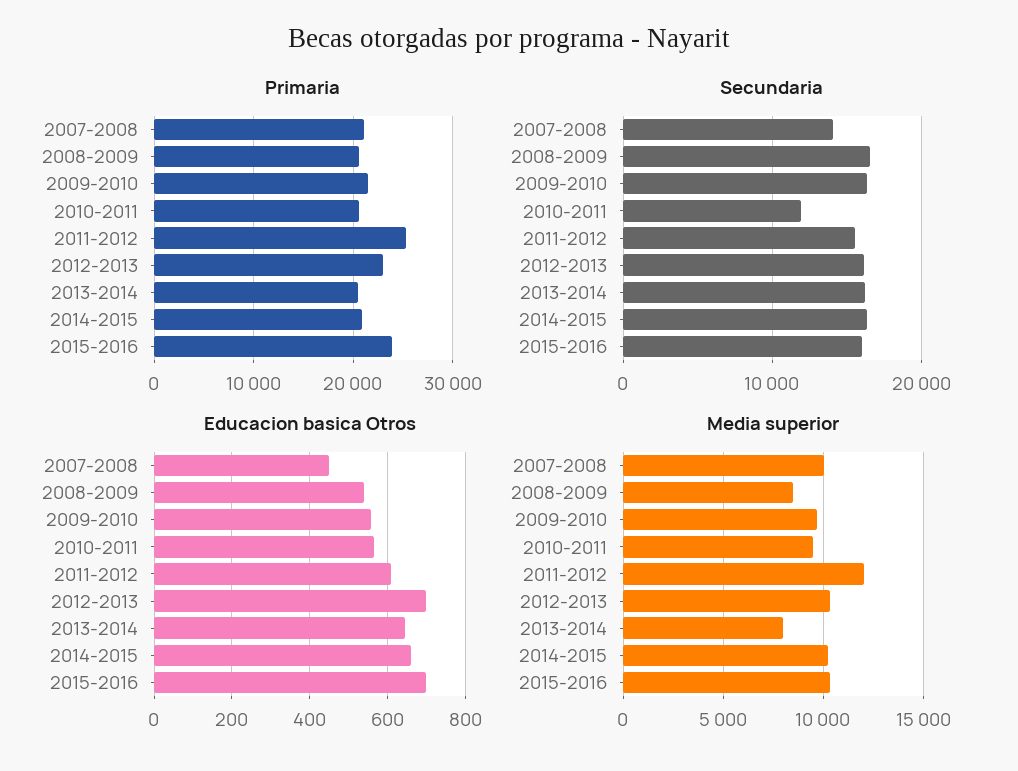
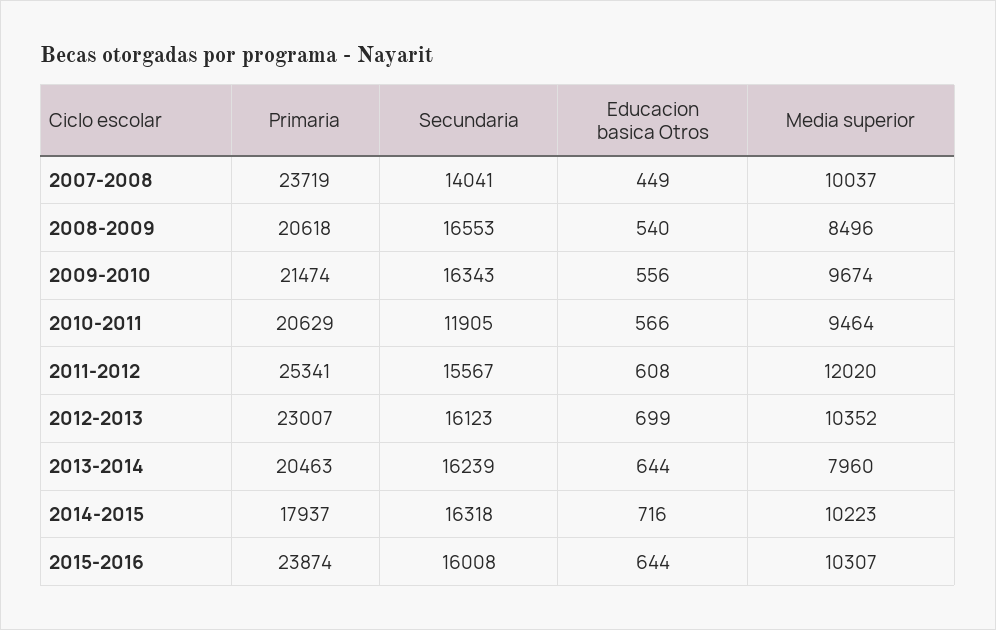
  {
    "Primaria": {
-     "2007-2008": 21000,
+     "2007-2008": 23719,
      "2008-2009": 20618,
      "2009-2010": 21474,
      "2010-2011": 20629,
      "2011-2012": 25341,
      "2012-2013": 23007,
      "2013-2014": 20463,
-     "2014-2015": 21000,
+     "2014-2015": 17937,
      "2015-2016": 23874
    },
    "Secundaria": {
      "2007-2008": 14041,
      "2008-2009": 16553,
      "2009-2010": 16343,
      "2010-2011": 11905,
      "2011-2012": 15567,
      "2012-2013": 16123,
      "2013-2014": 16239,
      "2014-2015": 16318,
      "2015-2016": 16008
    },
    "Educacion basica Otros": {
      "2007-2008": 449,
      "2008-2009": 540,
      "2009-2010": 556,
      "2010-2011": 566,
      "2011-2012": 608,
      "2012-2013": 699,
      "2013-2014": 644,
-     "2014-2015": 660,
+     "2014-2015": 716,
-     "2015-2016": 700
+     "2015-2016": 644
    },
    "Media superior": {
      "2007-2008": 10037,
      "2008-2009": 8496,
      "2009-2010": 9674,
      "2010-2011": 9464,
      "2011-2012": 12020,
      "2012-2013": 10352,
      "2013-2014": 7960,
      "2014-2015": 10223,
      "2015-2016": 10307
    }
  }

